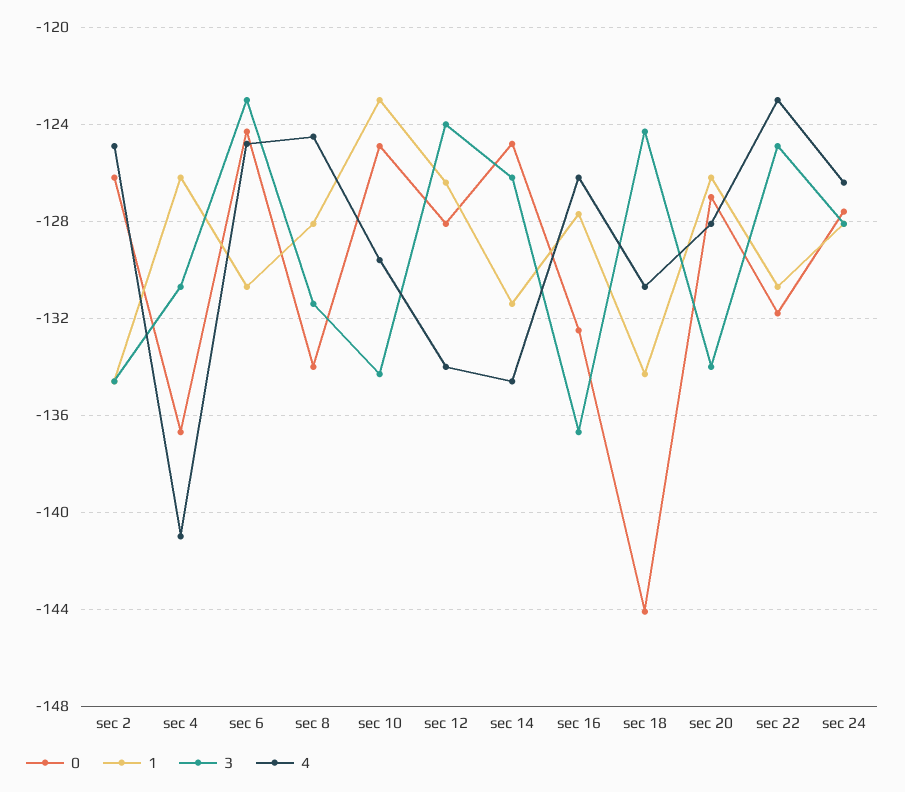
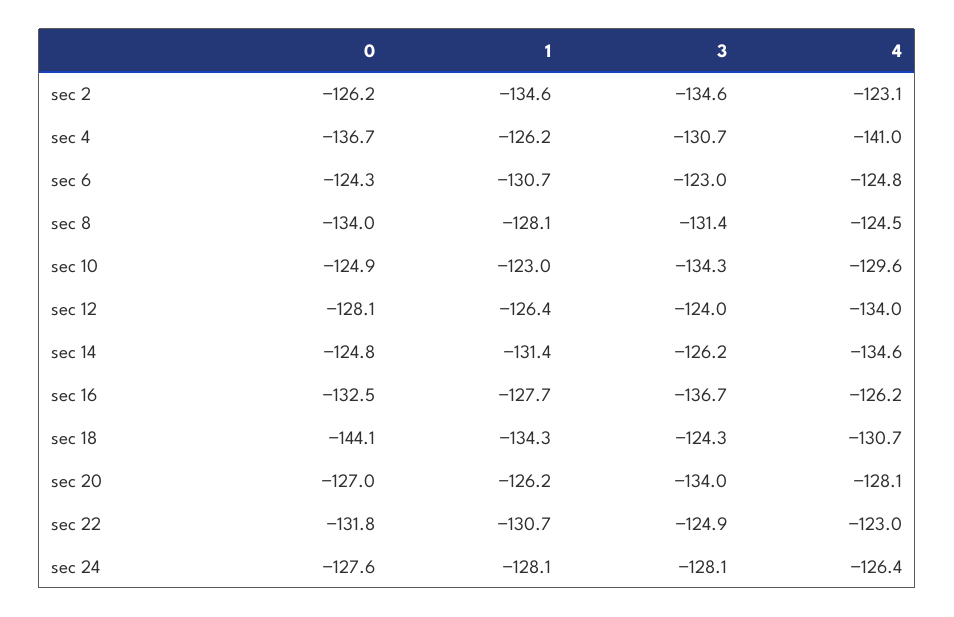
  {
    "0": {
      "sec 2": -126.2,
      "sec 4": -136.7,
      "sec 6": -124.3,
      "sec 8": -134,
      "sec 10": -124.9,
      "sec 12": -128.1,
      "sec 14": -124.8,
      "sec 16": -132.5,
      "sec 18": -144.1,
      "sec 20": -127,
      "sec 22": -131.8,
      "sec 24": -127.6
    },
    "1": {
      "sec 2": -134.6,
      "sec 4": -126.2,
      "sec 6": -130.7,
      "sec 8": -128.1,
      "sec 10": -123,
      "sec 12": -126.4,
      "sec 14": -131.4,
      "sec 16": -127.7,
      "sec 18": -134.3,
      "sec 20": -126.2,
      "sec 22": -130.7,
      "sec 24": -128.1
    },
    "3": {
      "sec 2": -134.6,
      "sec 4": -130.7,
      "sec 6": -123,
      "sec 8": -131.4,
      "sec 10": -134.3,
      "sec 12": -124,
      "sec 14": -126.2,
      "sec 16": -136.7,
      "sec 18": -124.3,
      "sec 20": -134,
      "sec 22": -124.9,
      "sec 24": -128.1
    },
    "4": {
-     "sec 2": -125,
+     "sec 2": -123.1,
      "sec 4": -141,
      "sec 6": -124.8,
      "sec 8": -124.5,
      "sec 10": -129.6,
      "sec 12": -134,
      "sec 14": -134.6,
      "sec 16": -126.2,
      "sec 18": -130.7,
      "sec 20": -128.1,
      "sec 22": -123,
      "sec 24": -126.4
    }
  }

